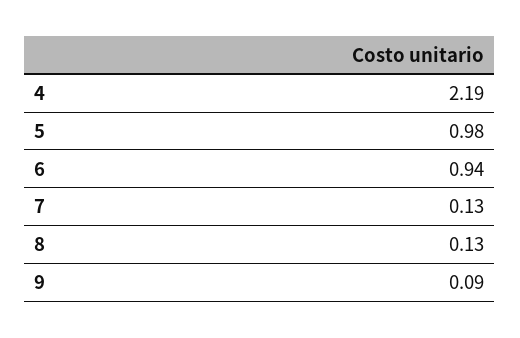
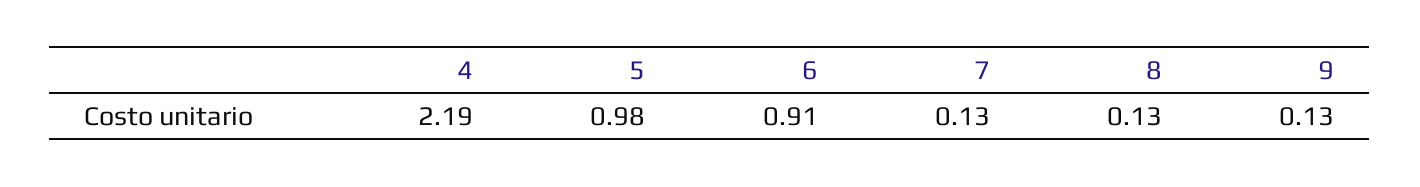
  {
    "4": 2.19,
    "5": 0.98,
-   "6": 0.94,
+   "6": 0.91,
    "7": 0.13,
    "8": 0.13,
-   "9": 0.09
+   "9": 0.13
  }

